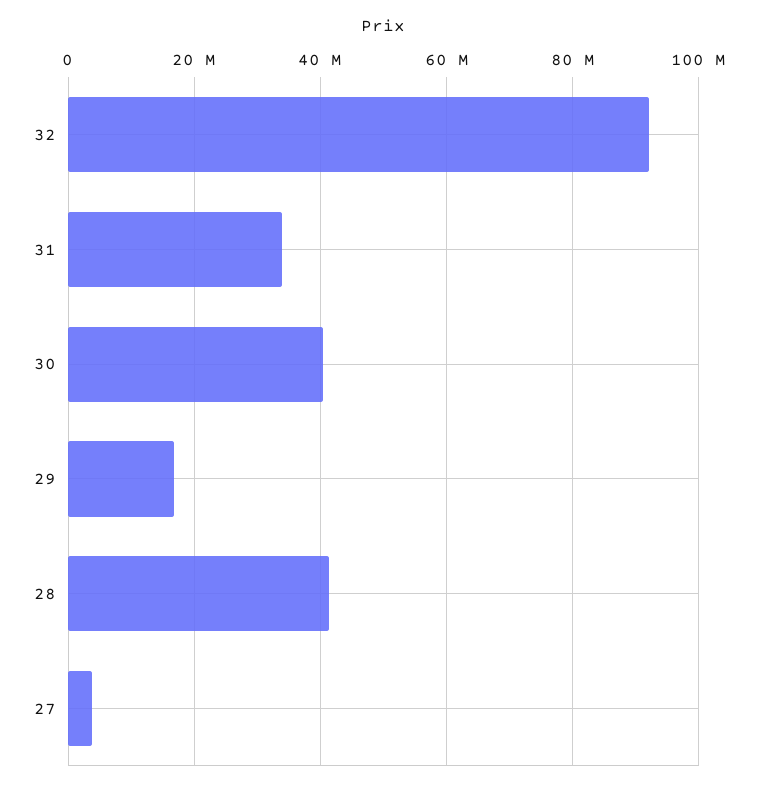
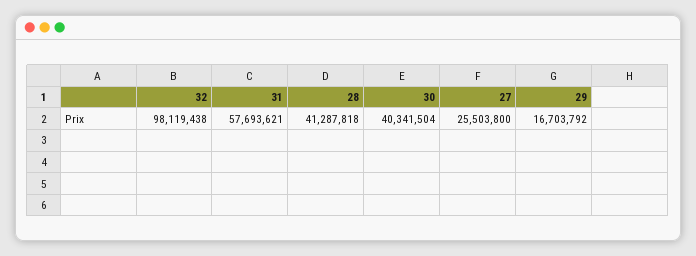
  {
-   "32": 92000000,
+   "32": 98119438,
-   "31": 34000000,
+   "31": 57693621,
    "30": 40341504,
    "29": 16703792,
    "28": 41287818,
-   "27": 4000000
+   "27": 25503800
  }

